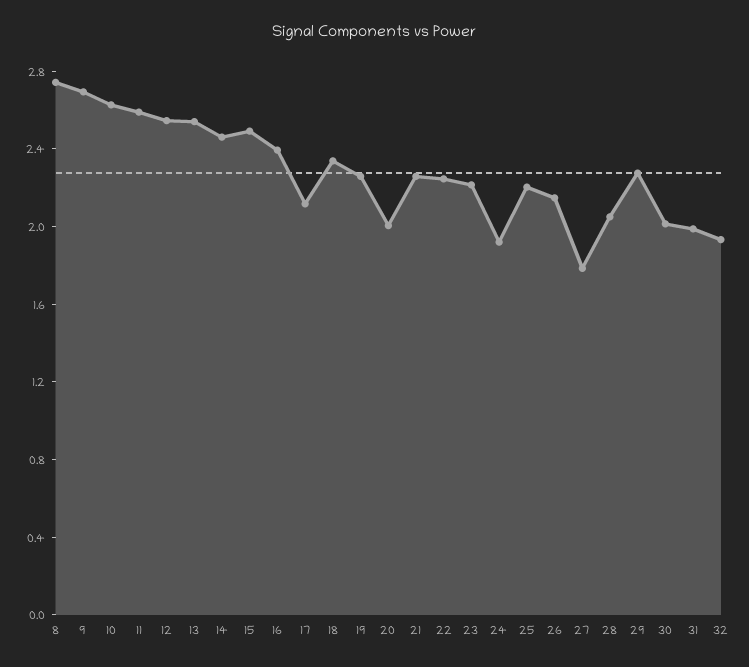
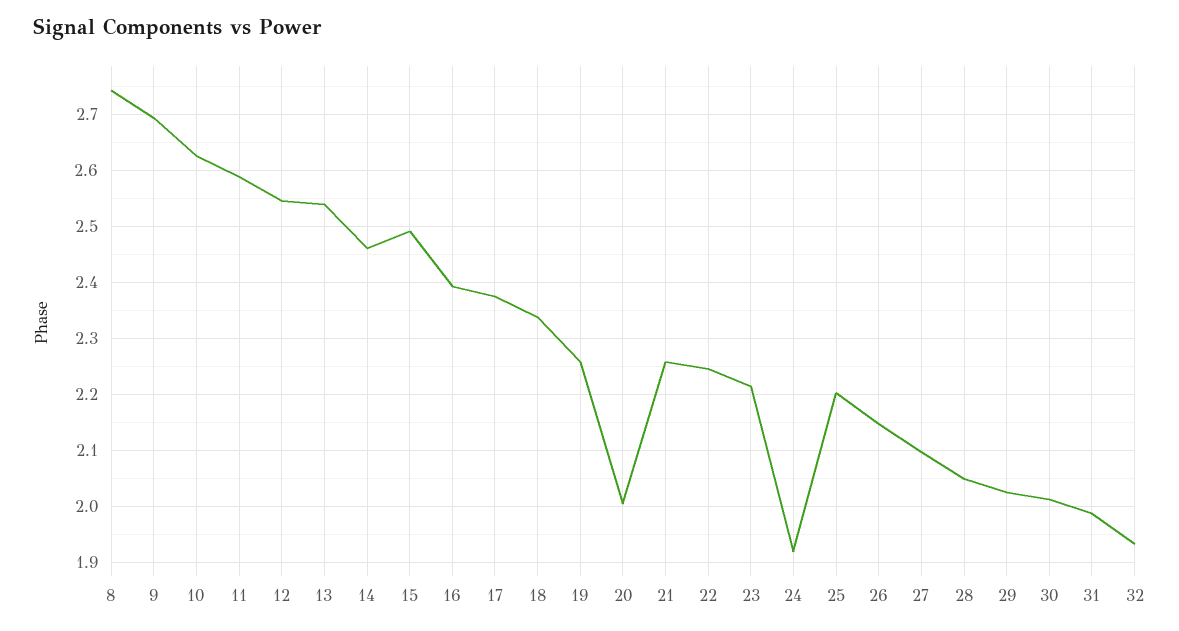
  {
    "8": 2.74,
    "9": 2.7,
    "10": 2.62,
    "11": 2.58,
    "12": 2.54,
    "13": 2.54,
    "14": 2.46,
    "15": 2.5,
    "16": 2.4,
-   "17": 2.1,
+   "17": 2.38,
    "18": 2.34,
    "19": 2.26,
    "20": 2,
    "21": 2.26,
    "22": 2.24,
    "23": 2.22,
    "24": 1.92,
    "25": 2.2,
    "26": 2.14,
-   "27": 1.8,
+   "27": 2.1,
    "28": 2.04,
-   "29": 2.3,
+   "29": 2.02,
    "30": 2.02,
    "31": 1.98,
    "32": 1.94
  }

